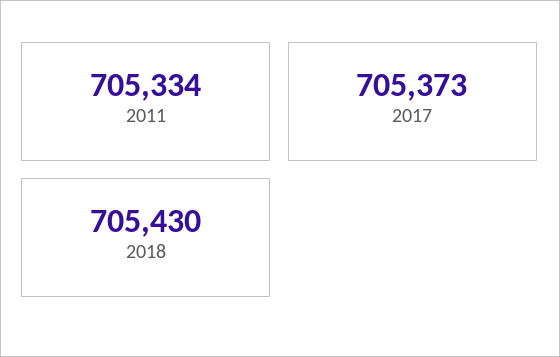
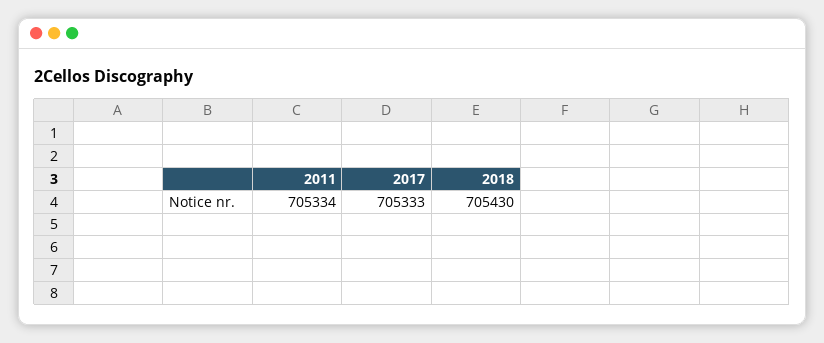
  {
    "2011": 705334,
-   "2017": 705373,
+   "2017": 705333,
    "2018": 705430
  }

